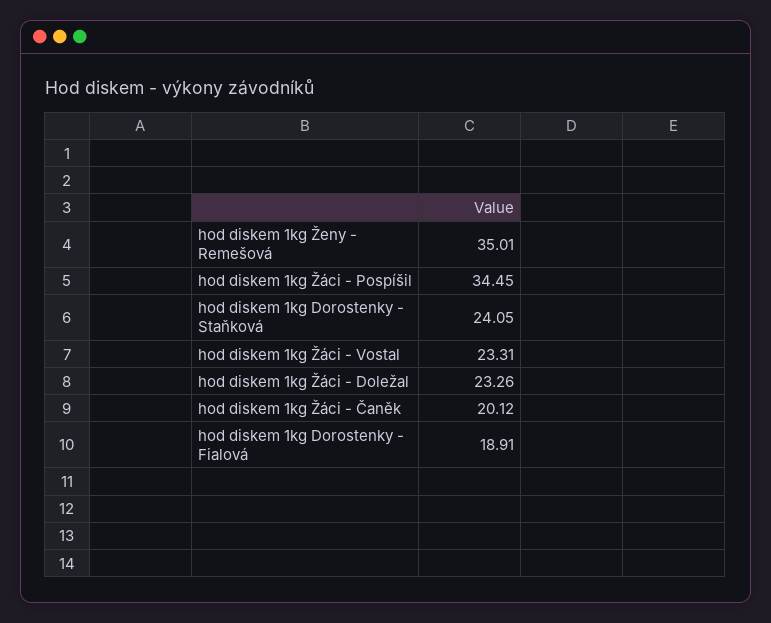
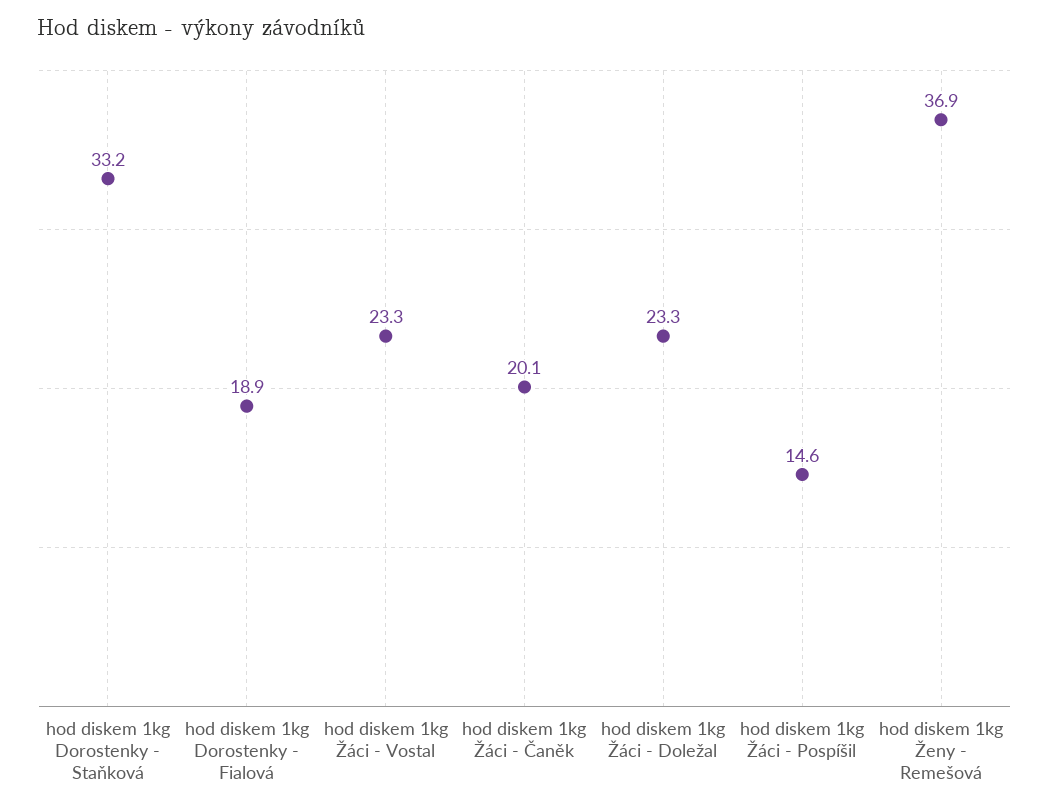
  {
-   "hod diskem 1kg Ženy - Remešová": 35.01,
+   "hod diskem 1kg Ženy - Remešová": 36.9,
-   "hod diskem 1kg Žáci - Pospíšil": 34.45,
+   "hod diskem 1kg Žáci - Pospíšil": 14.6,
-   "hod diskem 1kg Dorostenky - Staňková": 24.05,
+   "hod diskem 1kg Dorostenky - Staňková": 33.2,
    "hod diskem 1kg Žáci - Vostal": 23.31,
    "hod diskem 1kg Žáci - Doležal": 23.26,
    "hod diskem 1kg Žáci - Čaněk": 20.12,
    "hod diskem 1kg Dorostenky - Fialová": 18.91
  }

